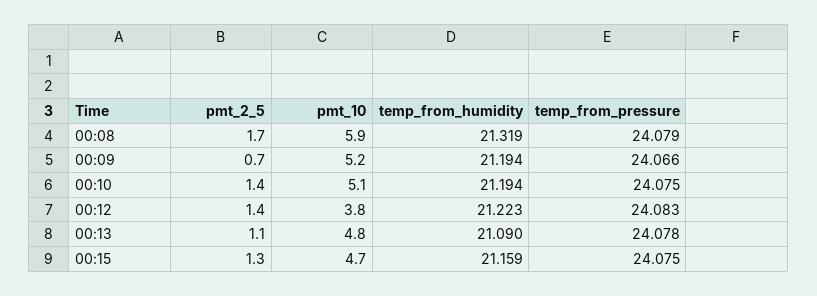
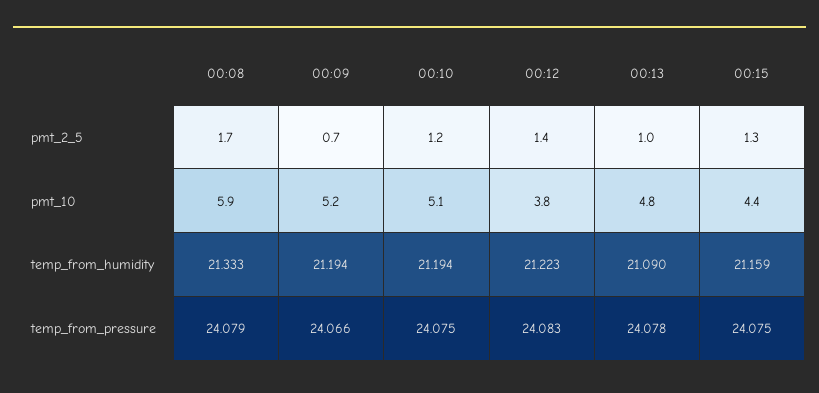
  {
    "pmt_2_5": {
      "00:08": 1.7,
      "00:09": 0.7,
-     "00:10": 1.4,
+     "00:10": 1.2,
      "00:12": 1.4,
-     "00:13": 1.1,
+     "00:13": 1,
      "00:15": 1.3
    },
    "pmt_10": {
      "00:08": 5.9,
      "00:09": 5.2,
      "00:10": 5.1,
      "00:12": 3.8,
      "00:13": 4.8,
-     "00:15": 4.7
+     "00:15": 4.4
    },
    "temp_from_humidity": {
-     "00:08": 21.319,
+     "00:08": 21.333,
      "00:09": 21.194,
      "00:10": 21.194,
      "00:12": 21.223,
      "00:13": 21.09,
      "00:15": 21.159
    },
    "temp_from_pressure": {
      "00:08": 24.079,
      "00:09": 24.066,
      "00:10": 24.075,
      "00:12": 24.083,
      "00:13": 24.078,
      "00:15": 24.075
    }
  }

